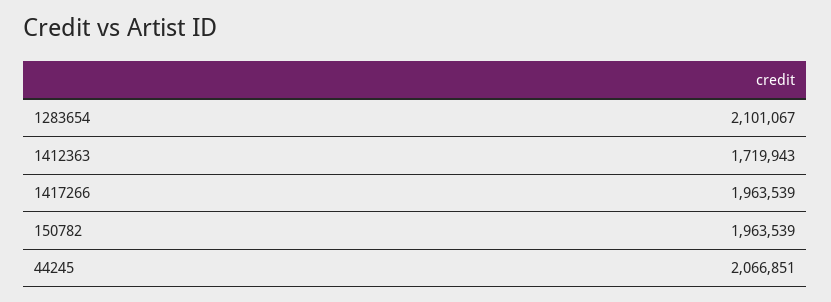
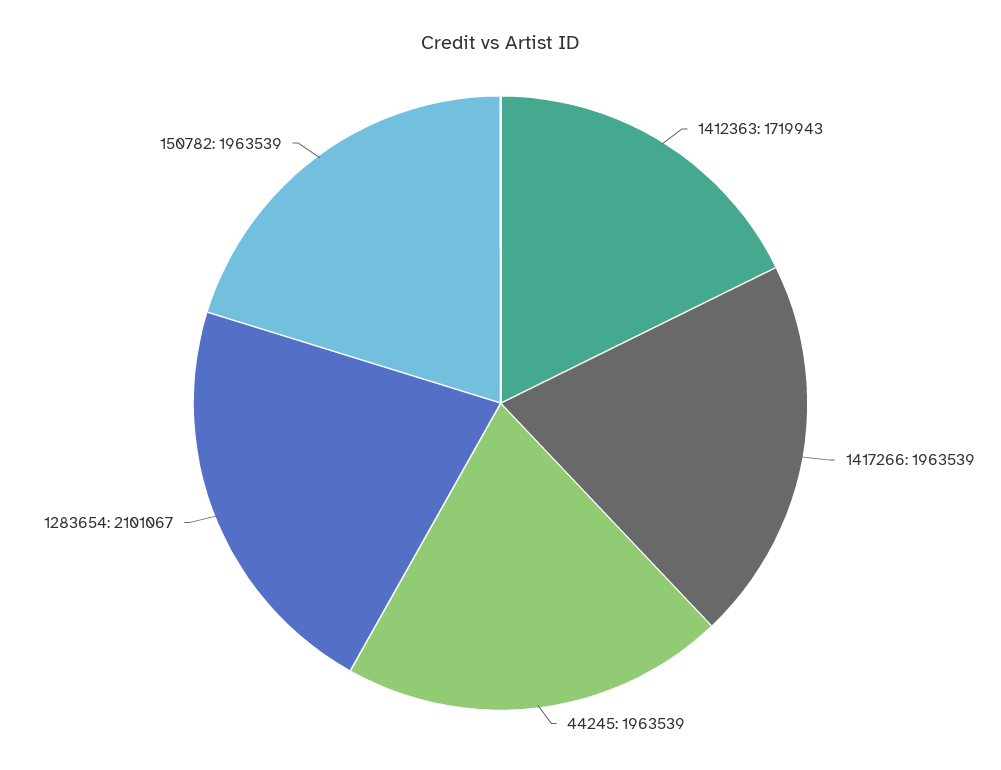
  {
    "1283654": 2101067,
    "1412363": 1719943,
    "1417266": 1963539,
    "150782": 1963539,
-   "44245": 2066851
+   "44245": 1963539
  }

